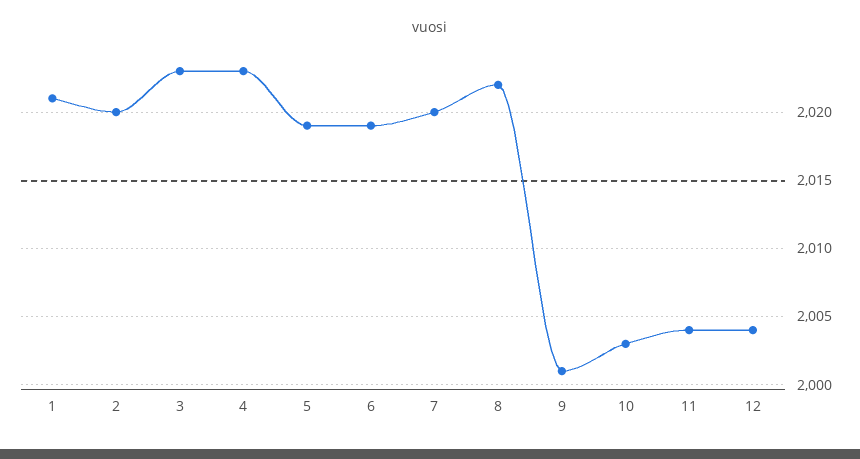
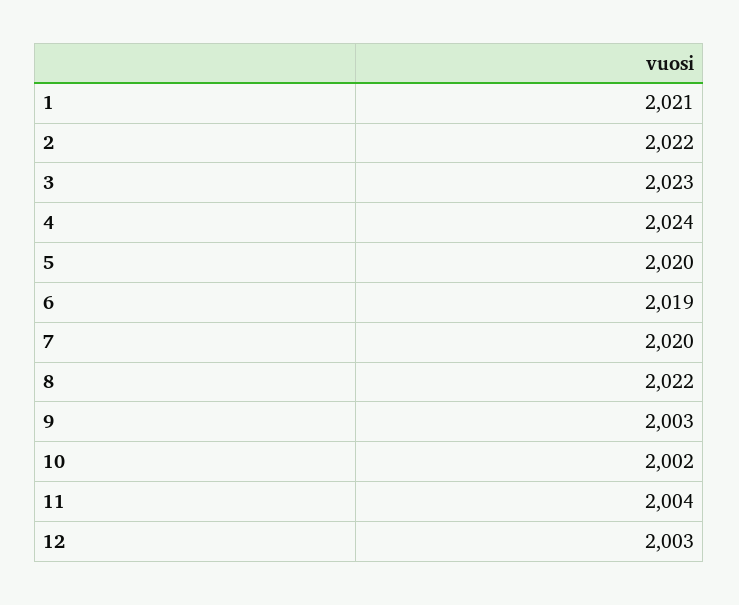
  {
    "1": 2021,
-   "2": 2020,
+   "2": 2022,
    "3": 2023,
-   "4": 2023,
+   "4": 2024,
-   "5": 2019,
+   "5": 2020,
    "6": 2019,
    "7": 2020,
    "8": 2022,
-   "9": 2001,
+   "9": 2003,
-   "10": 2003,
+   "10": 2002,
    "11": 2004,
-   "12": 2004
+   "12": 2003
  }

